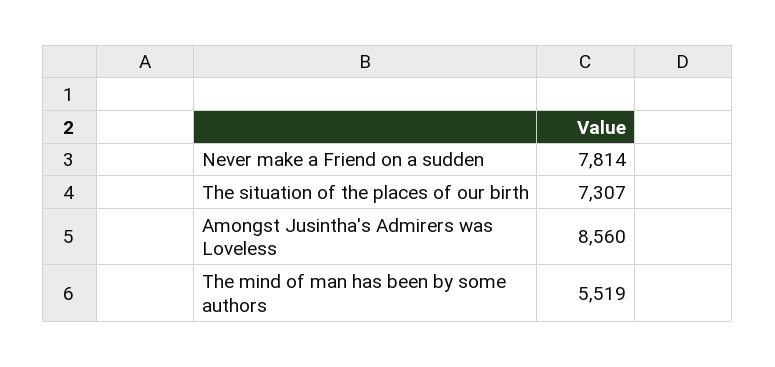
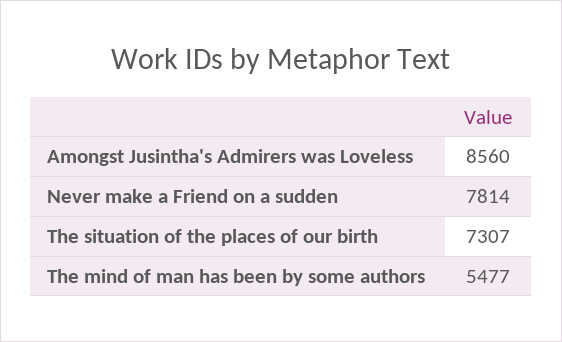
  {
    "Never make a Friend on a sudden": 7814,
    "The situation of the places of our birth": 7307,
    "Amongst Jusintha's Admirers was Loveless": 8560,
-   "The mind of man has been by some authors": 5519
+   "The mind of man has been by some authors": 5477
  }

